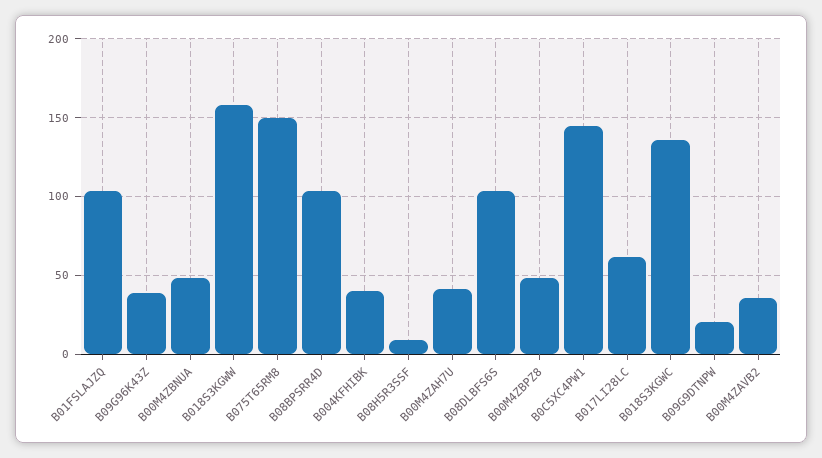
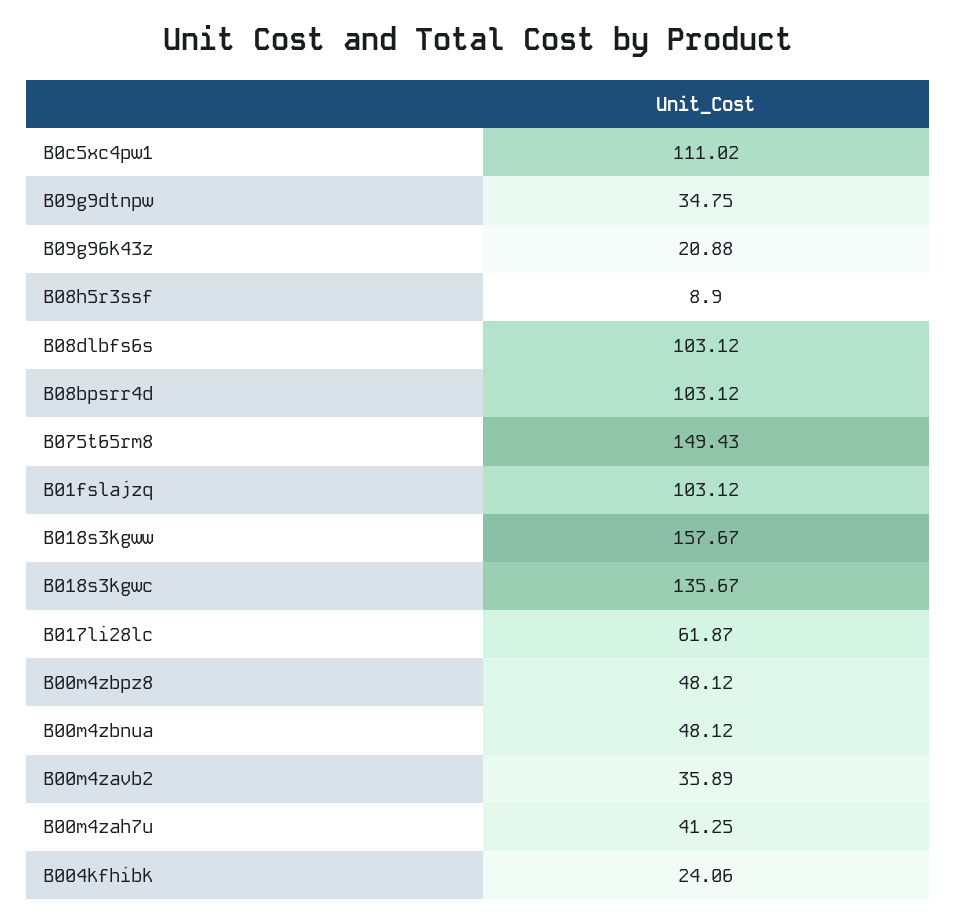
  {
    "B01FSLAJZQ": 103.12,
-   "B09G96K43Z": 40,
+   "B09G96K43Z": 20.88,
    "B00M4ZBNUA": 48.12,
    "B018S3KGWW": 157.67,
    "B075T65RM8": 149.43,
    "B08BPSRR4D": 103.12,
-   "B004KFHIBK": 40,
+   "B004KFHIBK": 24.06,
    "B08H5R3SSF": 8.9,
    "B00M4ZAH7U": 41.25,
    "B08DLBFS6S": 103.12,
    "B00M4ZBPZ8": 48.12,
-   "B0C5XC4PW1": 145,
+   "B0C5XC4PW1": 111.02,
    "B017LI28LC": 61.87,
    "B018S3KGWC": 135.67,
-   "B09G9DTNPW": 20,
+   "B09G9DTNPW": 34.75,
    "B00M4ZAVB2": 35.89
  }

